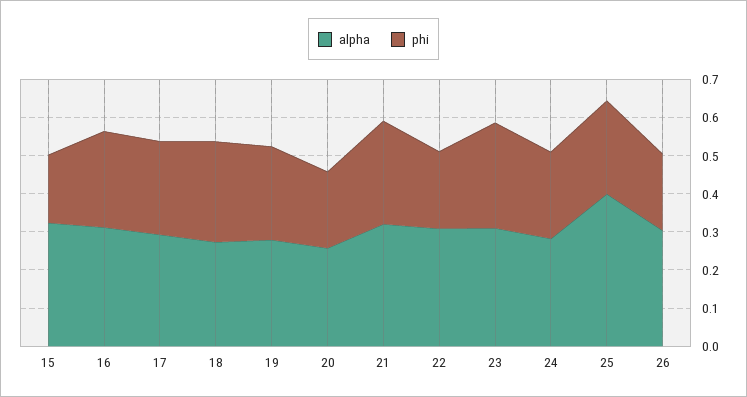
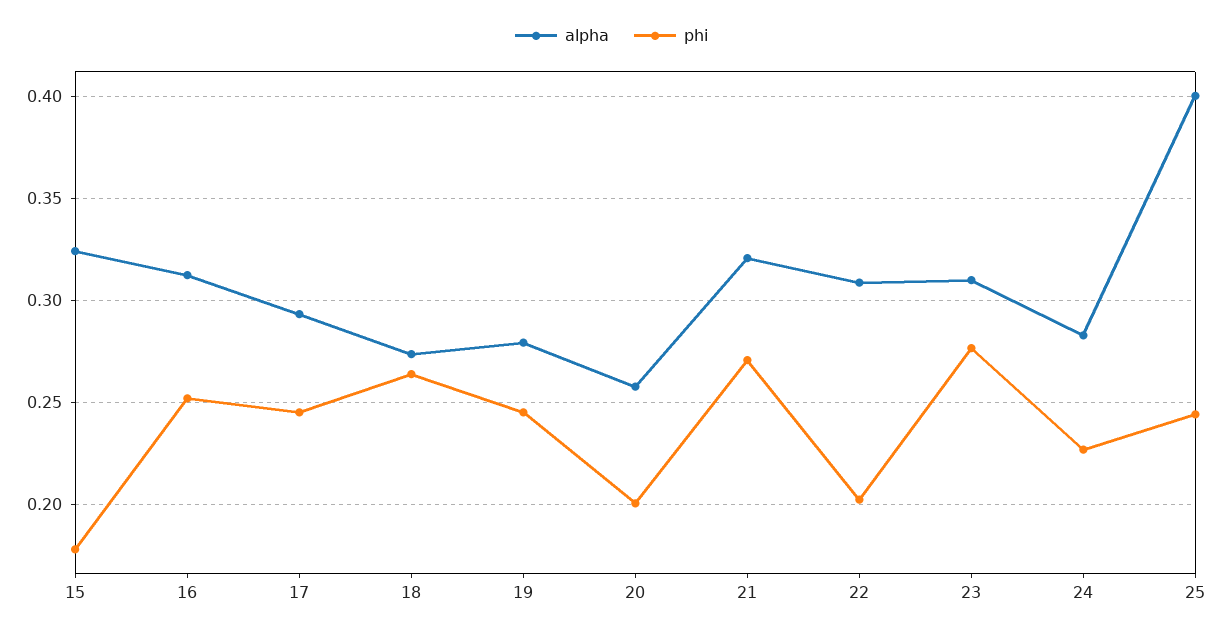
  {
    "alpha": {
      "15": 0.325,
      "16": 0.31,
      "17": 0.295,
      "18": 0.275,
      "19": 0.28,
      "20": 0.26,
      "21": 0.32,
      "22": 0.31,
      "23": 0.31,
      "24": 0.285,
-     "25": 0.4,
+     "25": 0.4
-     "26": 0.3
    },
    "phi": {
      "15": 0.18,
      "16": 0.25,
      "17": 0.245,
      "18": 0.265,
      "19": 0.245,
      "20": 0.2,
      "21": 0.27,
      "22": 0.2,
      "23": 0.275,
      "24": 0.225,
-     "25": 0.245,
+     "25": 0.245
-     "26": 0.2
    }
  }

